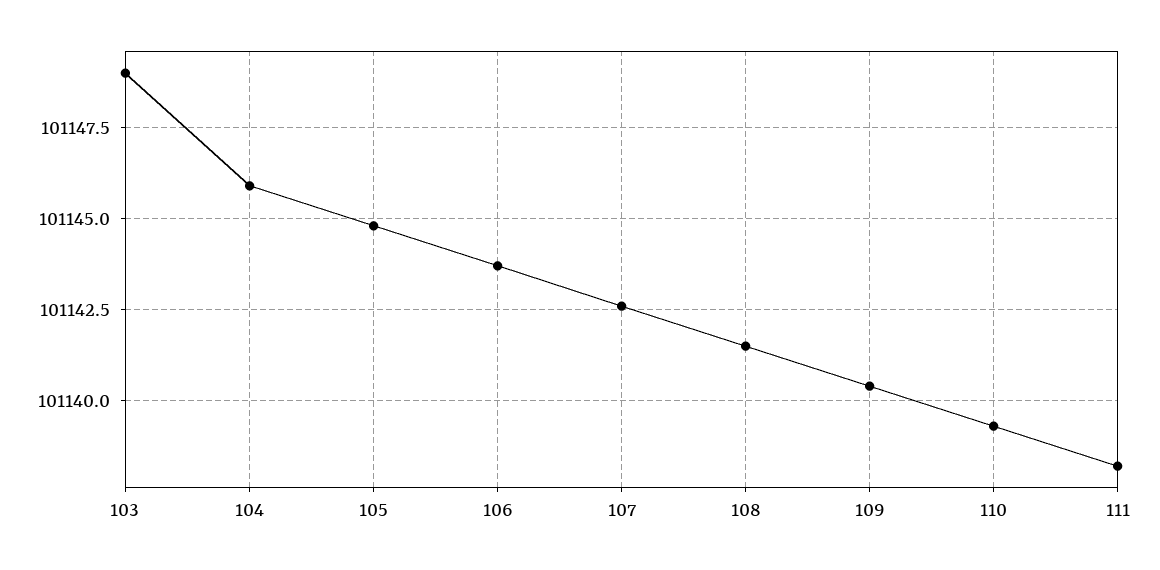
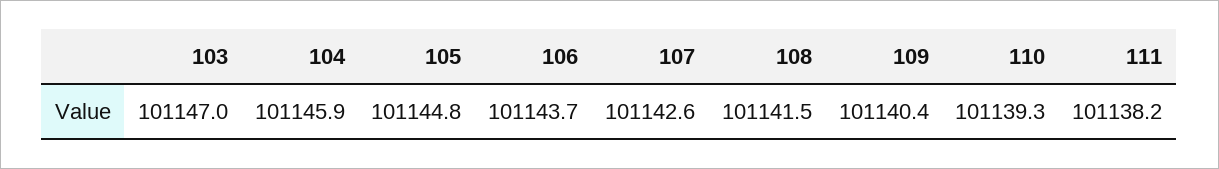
  {
-   "103": 101149,
+   "103": 101147,
    "104": 101145.9,
    "105": 101144.8,
    "106": 101143.7,
    "107": 101142.6,
    "108": 101141.5,
    "109": 101140.4,
    "110": 101139.3,
    "111": 101138.2
  }

